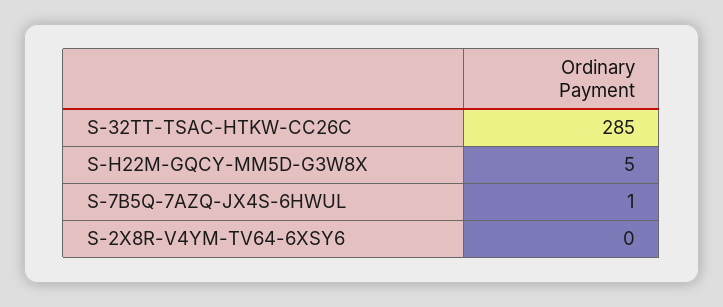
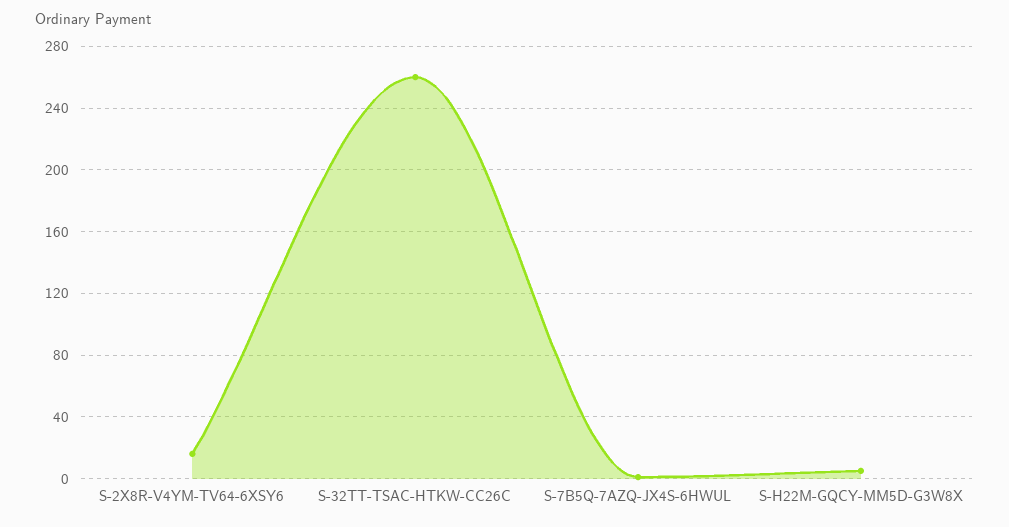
  {
-   "S-32TT-TSAC-HTKW-CC26C": 285,
+   "S-32TT-TSAC-HTKW-CC26C": 260,
    "S-H22M-GQCY-MM5D-G3W8X": 5,
    "S-7B5Q-7AZQ-JX4S-6HWUL": 1,
-   "S-2X8R-V4YM-TV64-6XSY6": 0
+   "S-2X8R-V4YM-TV64-6XSY6": 15
  }

